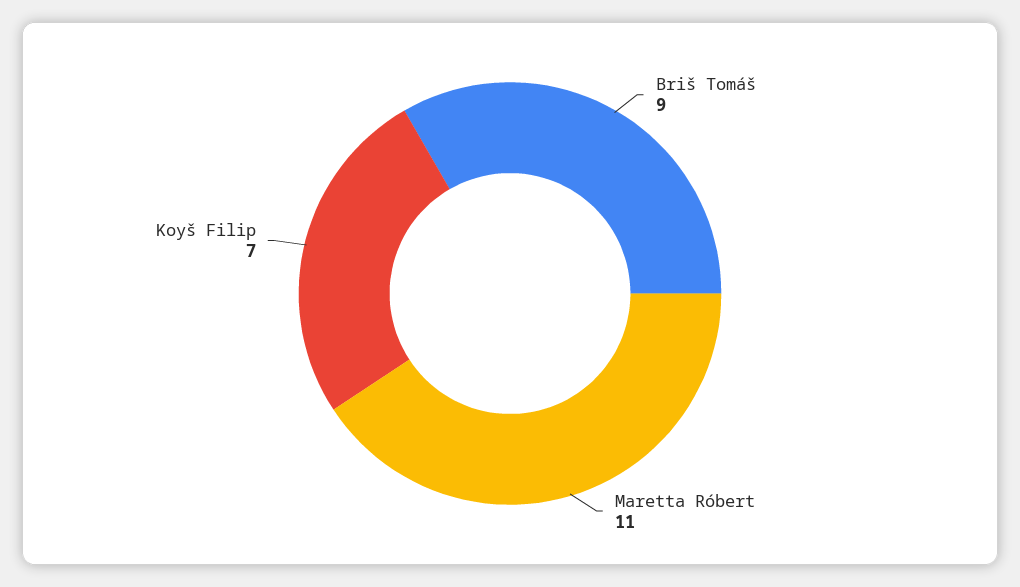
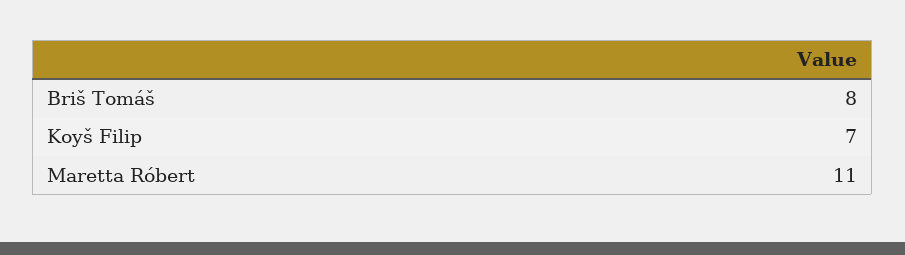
  {
-   "Briš Tomáš": 9,
+   "Briš Tomáš": 8,
    "Maretta Róbert": 11,
    "Koyš Filip": 7
  }

